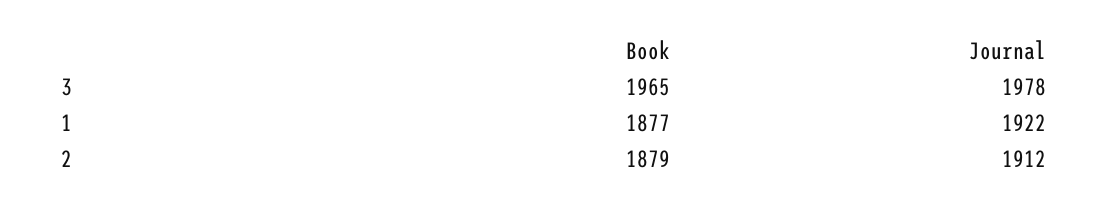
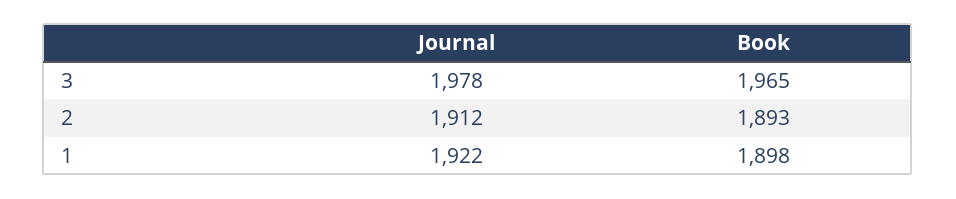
  {
    "Book": {
      "3": 1965,
-     "1": 1877,
+     "1": 1898,
-     "2": 1879
+     "2": 1893
    },
    "Journal": {
      "3": 1978,
      "1": 1922,
      "2": 1912
    }
  }

